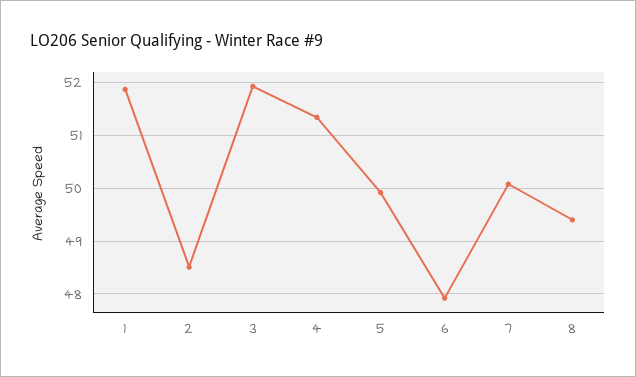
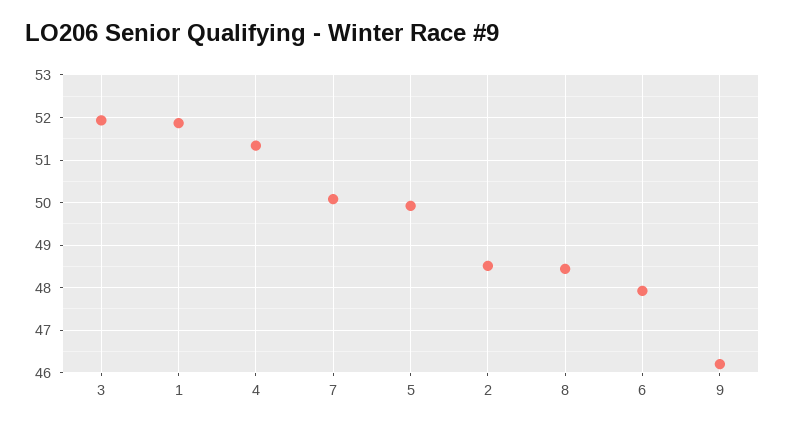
  {
    "1": 51.8,
    "2": 48.6,
    "3": 52,
    "4": 51.4,
    "5": 50,
    "6": 48,
    "7": 50,
-   "8": 49.4
+   "8": 48.4,
+   "9": 46.2
  }

